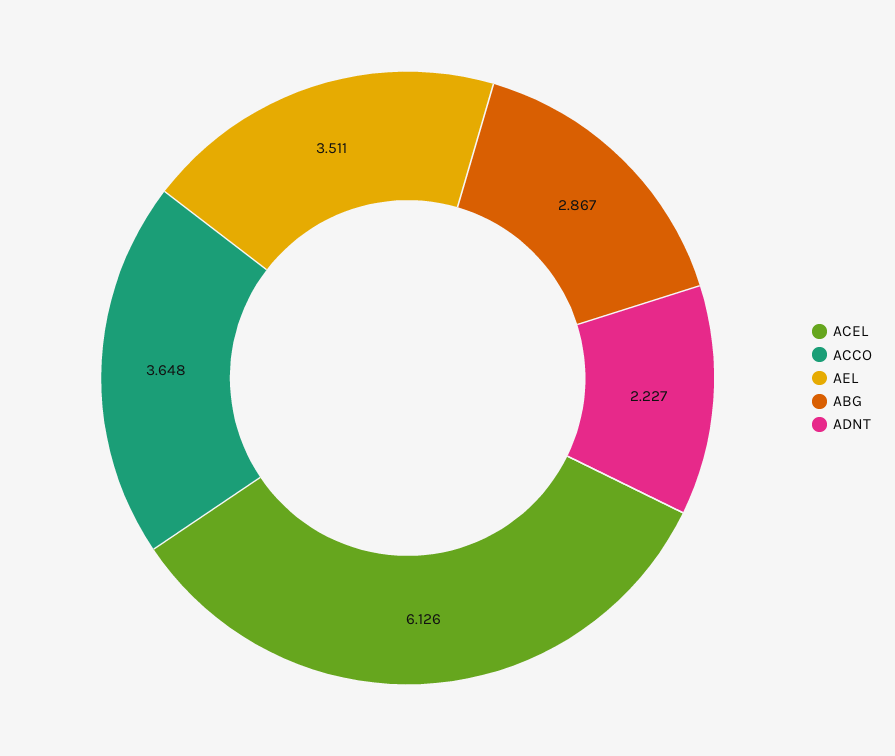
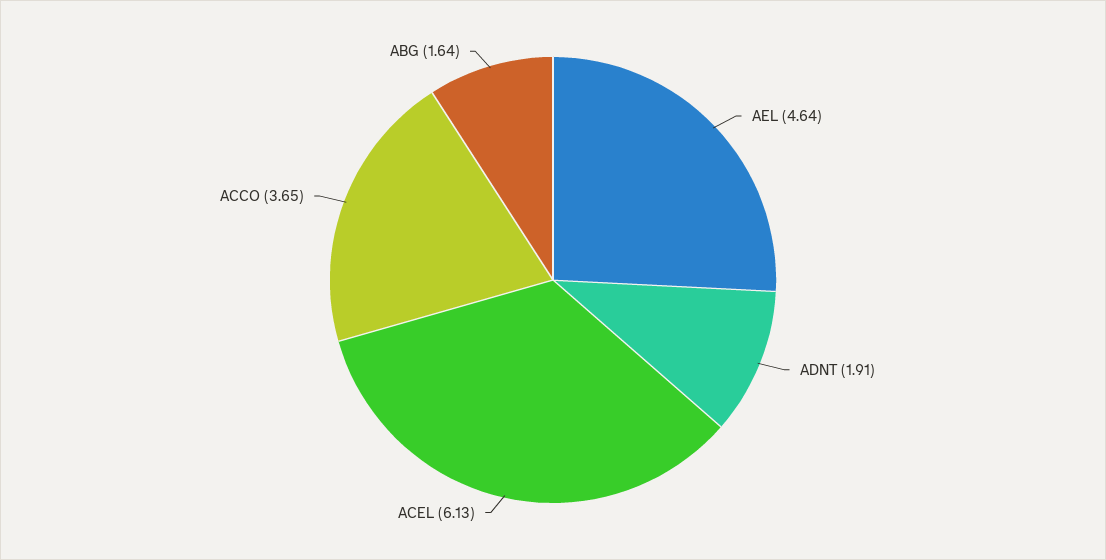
  {
    "ACEL": 6.126,
    "ACCO": 3.648,
-   "AEL": 3.511,
+   "AEL": 4.64,
-   "ABG": 2.867,
+   "ABG": 1.64,
-   "ADNT": 2.227
+   "ADNT": 1.91
  }

